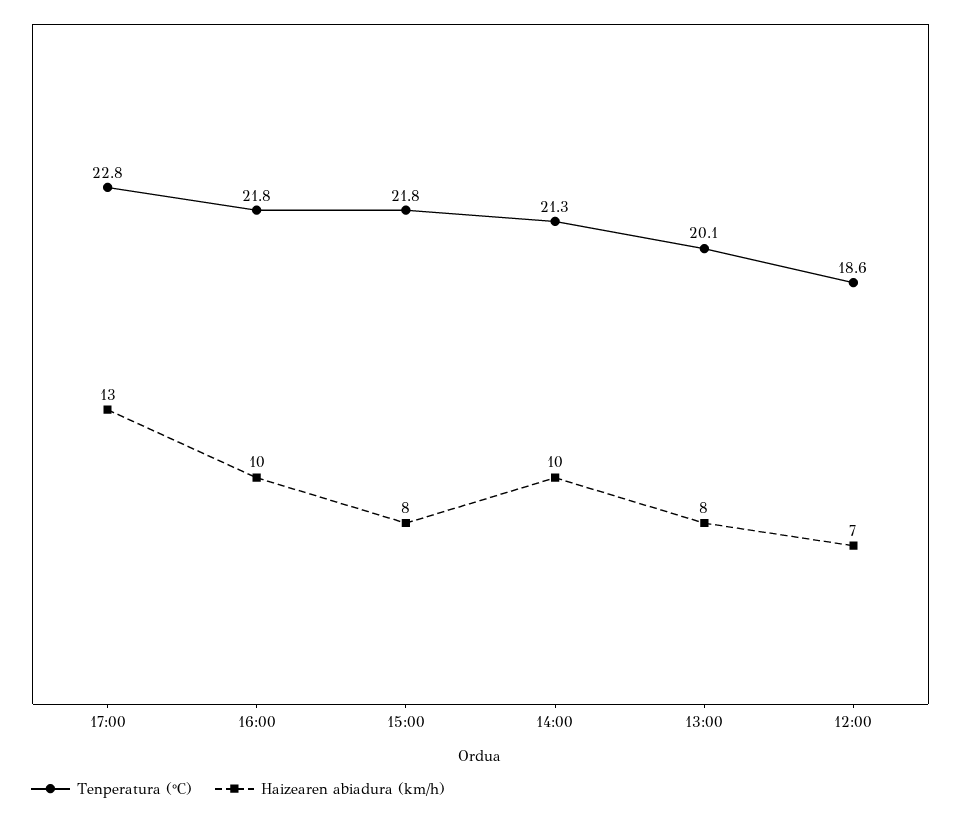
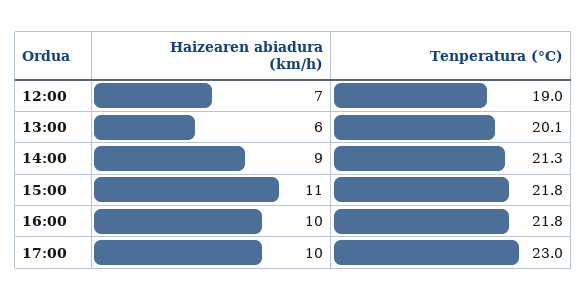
  {
    "Tenperatura (°C)": {
-     "17:00": 22.8,
+     "17:00": 23,
      "16:00": 21.8,
      "15:00": 21.8,
      "14:00": 21.3,
      "13:00": 20.1,
-     "12:00": 18.6
+     "12:00": 19
    },
    "Haizearen abiadura (km/h)": {
-     "17:00": 13,
+     "17:00": 10,
      "16:00": 10,
-     "15:00": 8,
+     "15:00": 11,
-     "14:00": 10,
+     "14:00": 9,
-     "13:00": 8,
+     "13:00": 6,
      "12:00": 7
    }
  }

